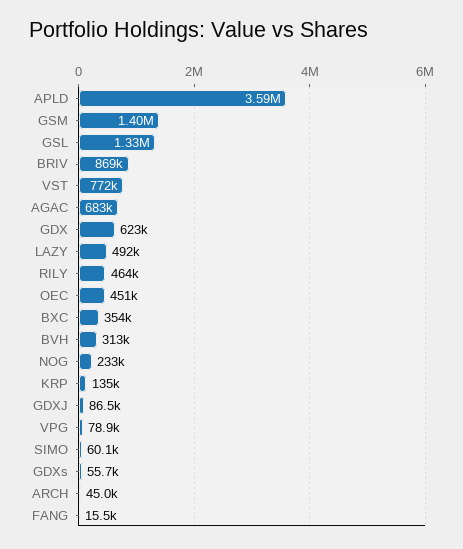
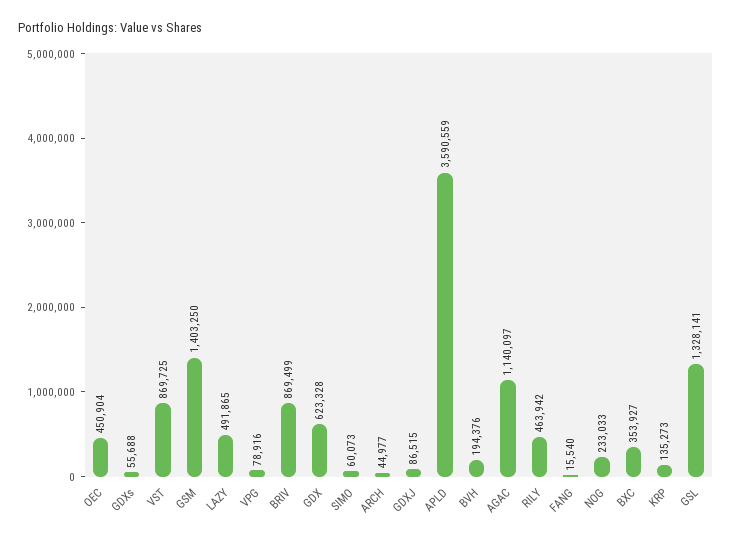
  {
    "APLD": 3590559,
    "GSM": 1403250,
    "GSL": 1328141,
    "BRIV": 869499,
-   "VST": 772000,
+   "VST": 869725,
-   "AGAC": 683000,
+   "AGAC": 1140097,
    "GDX": 623328,
    "LAZY": 491865,
    "RILY": 463942,
    "OEC": 450904,
    "BXC": 353927,
-   "BVH": 313000,
+   "BVH": 194376,
    "NOG": 233033,
    "KRP": 135273,
    "GDXJ": 86515,
    "VPG": 78916,
    "SIMO": 60073,
    "GDXs": 55688,
    "ARCH": 44977,
    "FANG": 15540
  }

